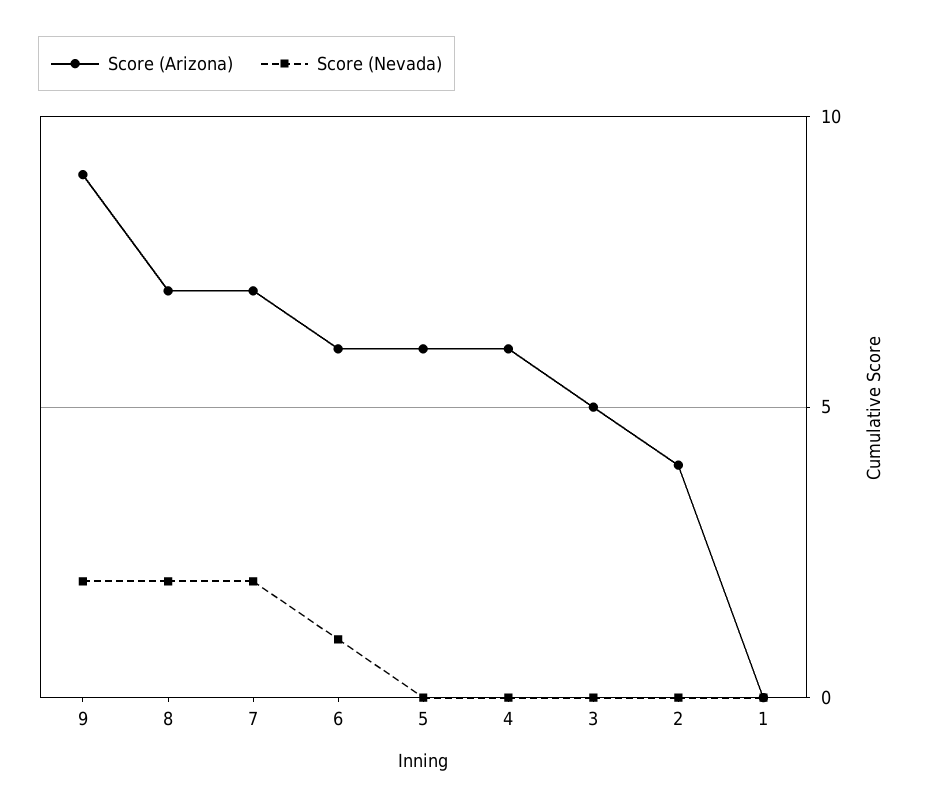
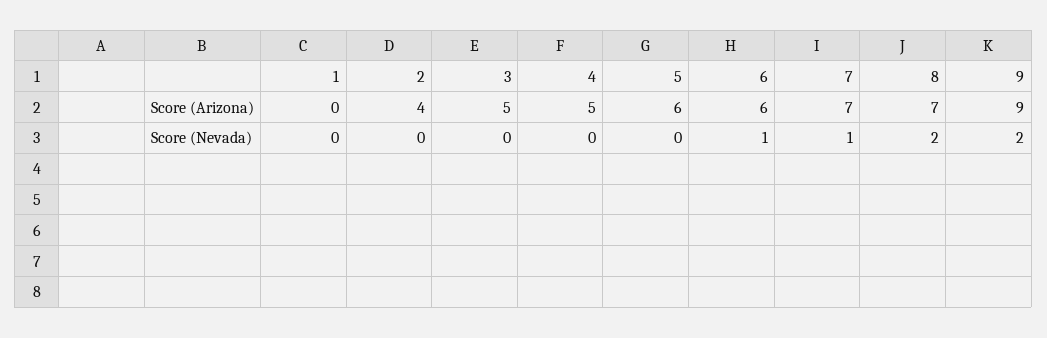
  {
    "Score (Arizona)": {
      "9": 9,
      "8": 7,
      "7": 7,
      "6": 6,
      "5": 6,
-     "4": 6,
+     "4": 5,
      "3": 5,
      "2": 4,
      "1": 0
    },
    "Score (Nevada)": {
      "9": 2,
      "8": 2,
-     "7": 2,
+     "7": 1,
      "6": 1,
      "5": 0,
      "4": 0,
      "3": 0,
      "2": 0,
      "1": 0
    }
  }

